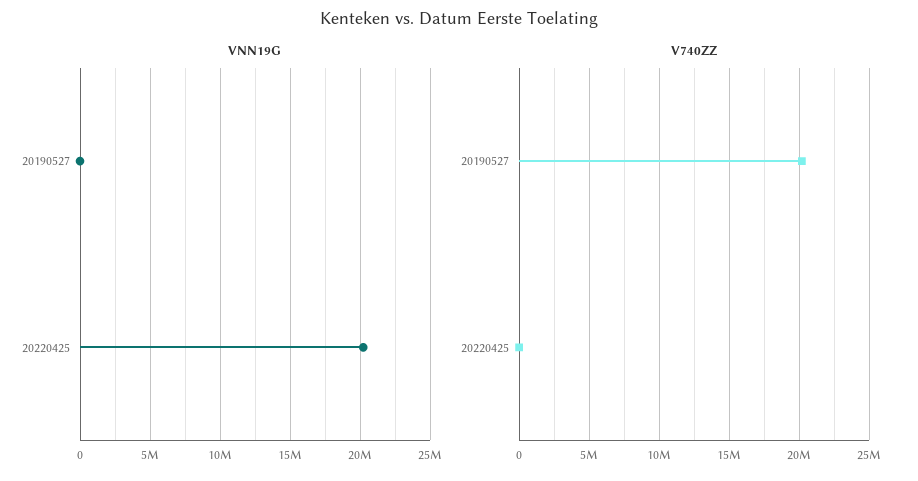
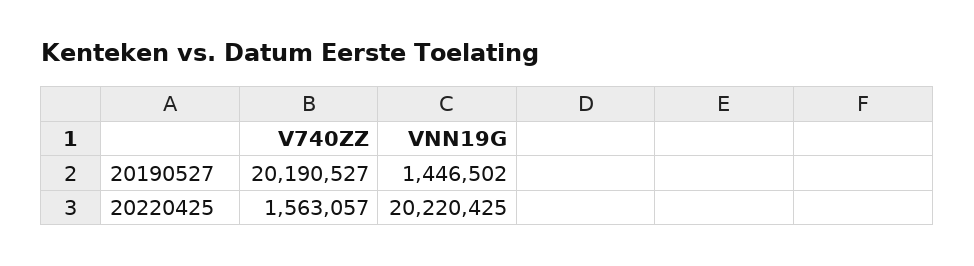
  {
    "VNN19G": {
-     "20190527": 0,
+     "20190527": 1446502,
      "20220425": 20220425
    },
    "V740ZZ": {
      "20190527": 20190527,
-     "20220425": 0
+     "20220425": 1563057
    }
  }

